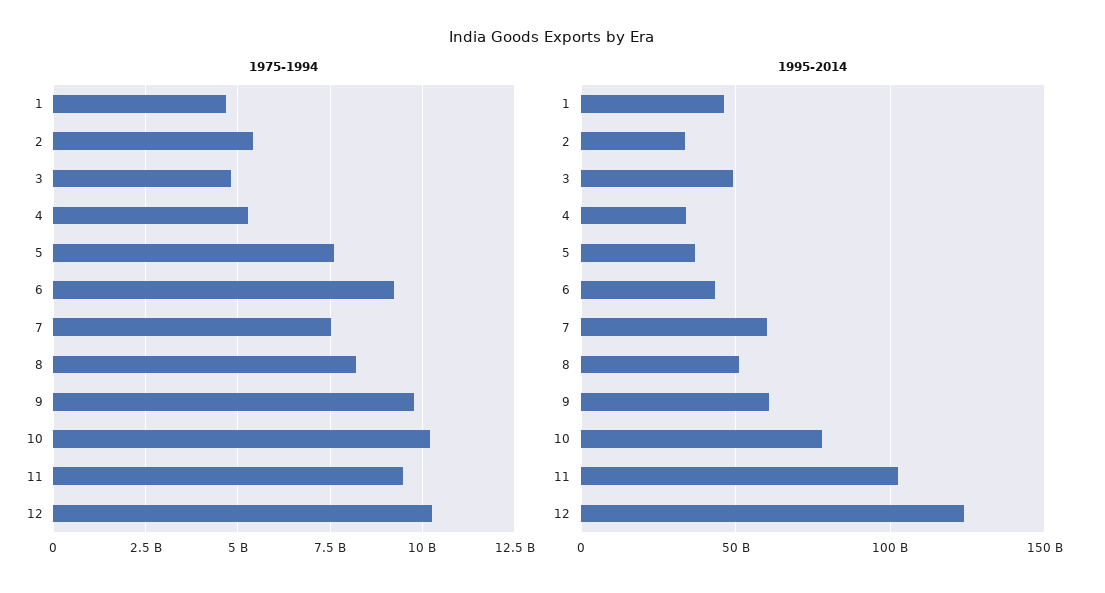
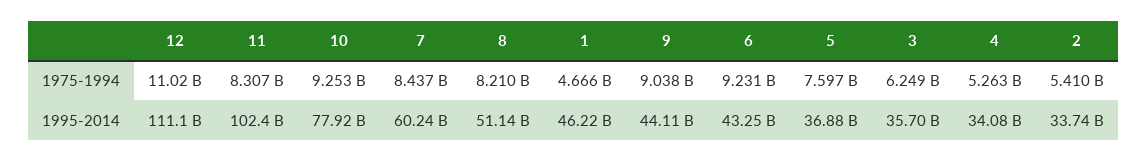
  {
    "1975-1994": {
      "1": 4666000000,
      "2": 5410000000,
-     "3": 4750000000,
+     "3": 6249000000,
      "4": 5263000000,
      "5": 7597000000,
      "6": 9231000000,
-     "7": 7500000000,
+     "7": 8437000000,
      "8": 8210000000,
-     "9": 9750000000,
+     "9": 9038000000,
-     "10": 10250000000,
+     "10": 9253000000,
-     "11": 9500000000,
+     "11": 8307000000,
-     "12": 10250000000
+     "12": 11020000000
    },
    "1995-2014": {
      "1": 46220000000,
      "2": 33740000000,
-     "3": 50000000000,
+     "3": 35700000000,
      "4": 34080000000,
      "5": 36880000000,
      "6": 43250000000,
      "7": 60240000000,
      "8": 51140000000,
-     "9": 60000000000,
+     "9": 44110000000,
      "10": 77920000000,
      "11": 102400000000,
-     "12": 125000000000
+     "12": 111100000000
    }
  }

